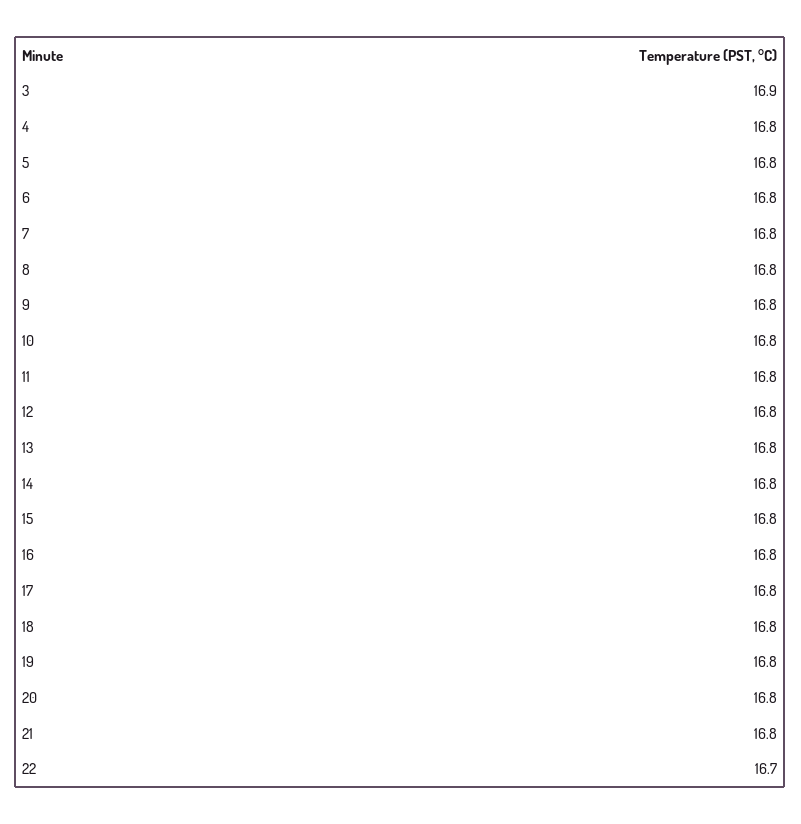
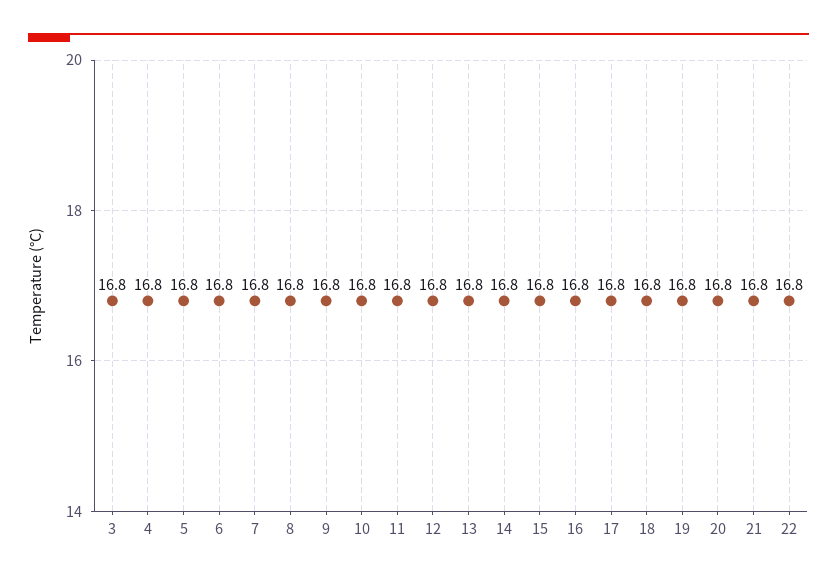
  {
-   "3": 16.9,
+   "3": 16.8,
    "4": 16.8,
    "5": 16.8,
    "6": 16.8,
    "7": 16.8,
    "8": 16.8,
    "9": 16.8,
    "10": 16.8,
    "11": 16.8,
    "12": 16.8,
    "13": 16.8,
    "14": 16.8,
    "15": 16.8,
    "16": 16.8,
    "17": 16.8,
    "18": 16.8,
    "19": 16.8,
    "20": 16.8,
    "21": 16.8,
-   "22": 16.7
+   "22": 16.8
  }

